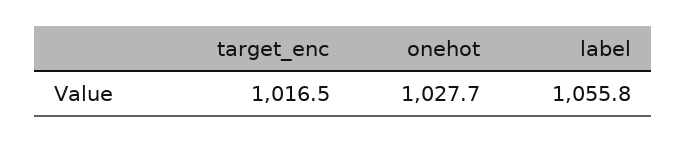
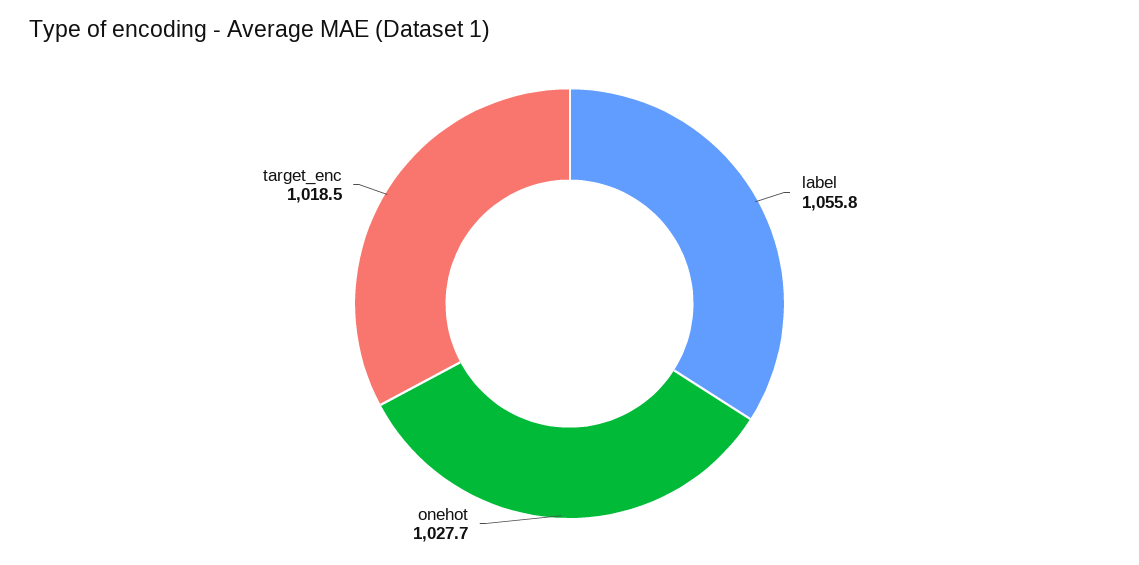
  {
-   "target_enc": 1016.5,
+   "target_enc": 1018.5,
    "onehot": 1027.7,
    "label": 1055.8
  }

